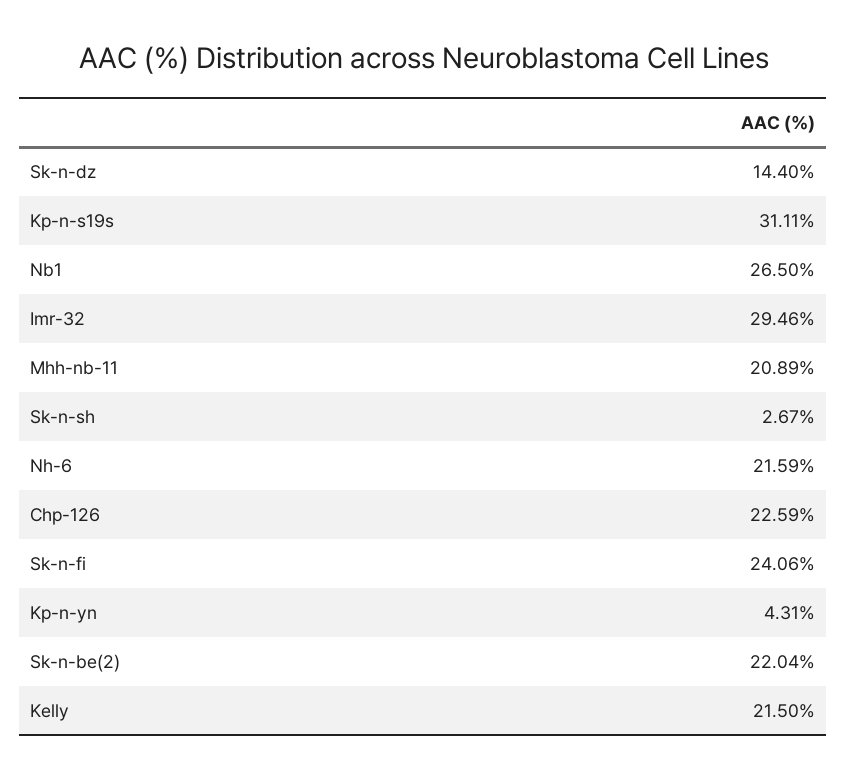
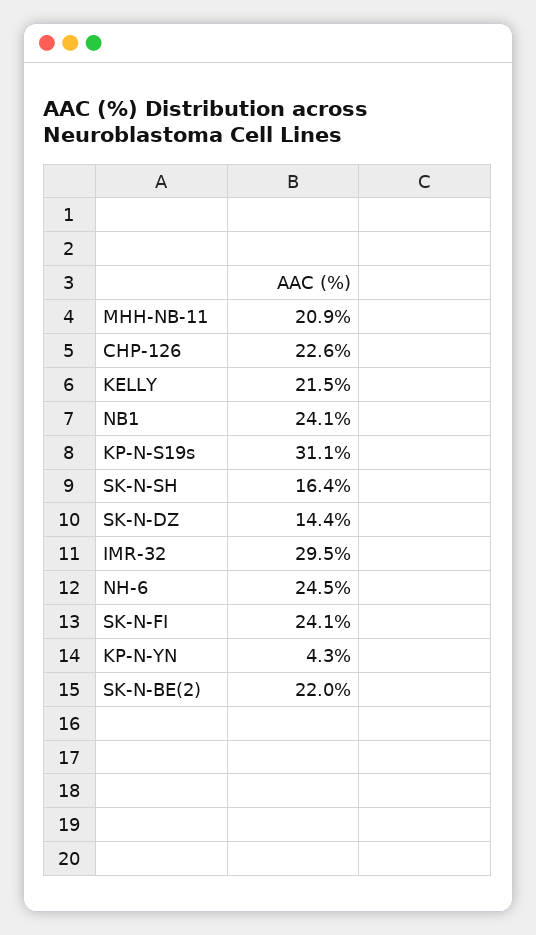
  {
    "Sk-n-dz": 14.4,
    "Kp-n-s19s": 31.11,
-   "Nb1": 26.5,
+   "Nb1": 24.1,
    "Imr-32": 29.46,
    "Mhh-nb-11": 20.89,
-   "Sk-n-sh": 2.67,
+   "Sk-n-sh": 16.4,
-   "Nh-6": 21.59,
+   "Nh-6": 24.5,
    "Chp-126": 22.59,
    "Sk-n-fi": 24.06,
    "Kp-n-yn": 4.31,
    "Sk-n-be(2)": 22.04,
    "Kelly": 21.5
  }

